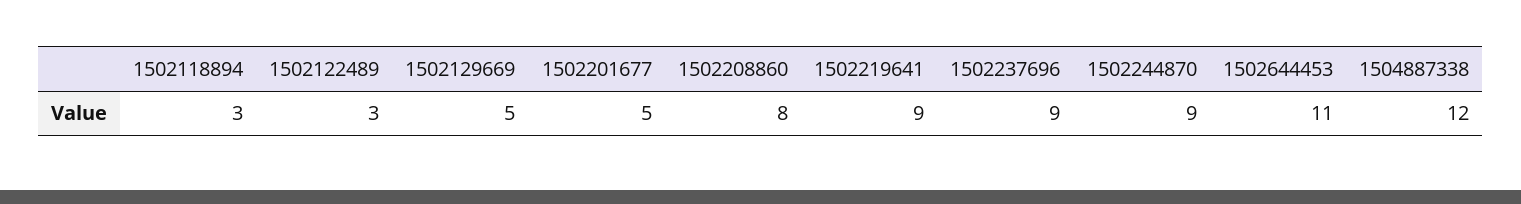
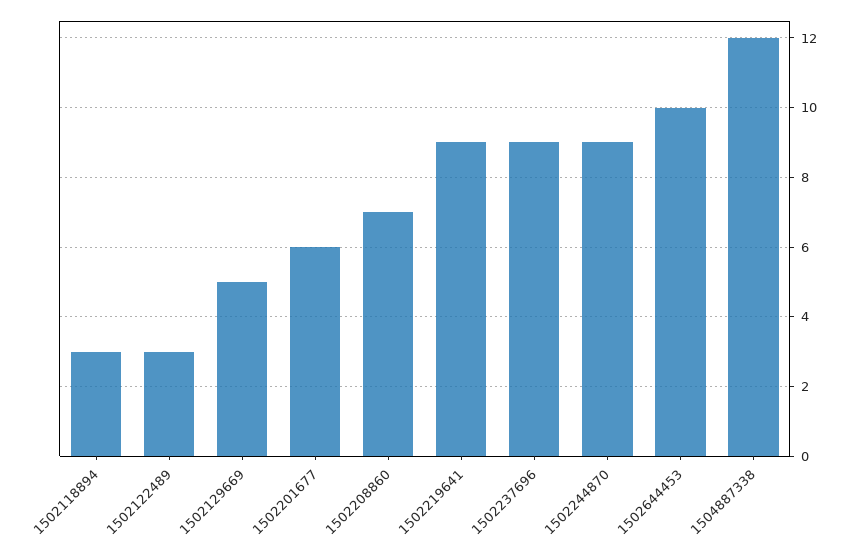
  {
    "1502118894": 3,
    "1502122489": 3,
    "1502129669": 5,
-   "1502201677": 5,
+   "1502201677": 6,
-   "1502208860": 8,
+   "1502208860": 7,
    "1502219641": 9,
    "1502237696": 9,
    "1502244870": 9,
-   "1502644453": 11,
+   "1502644453": 10,
    "1504887338": 12
  }

